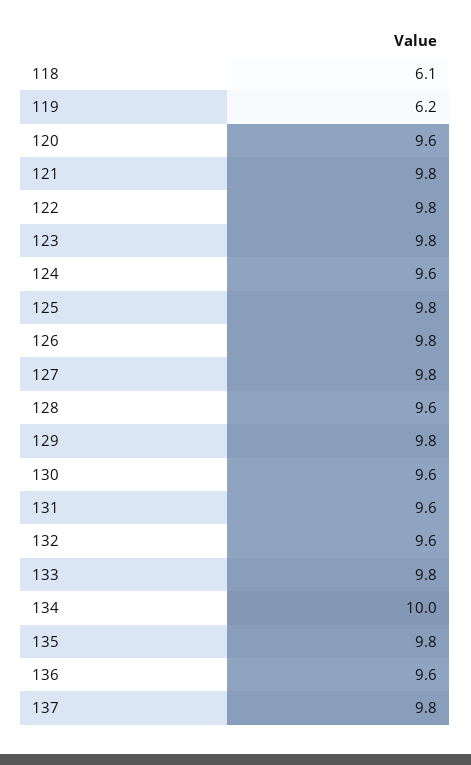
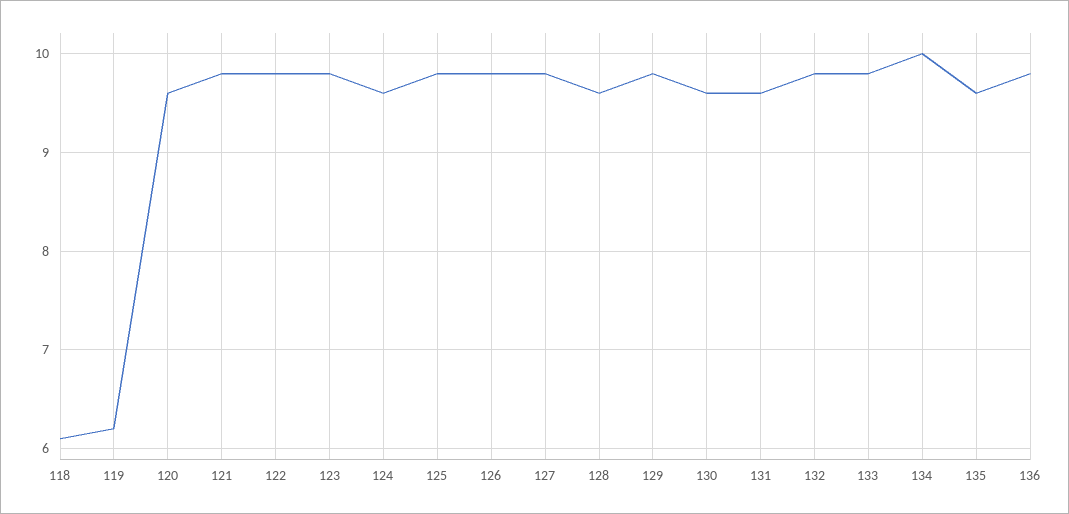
  {
    "118": 6.1,
    "119": 6.2,
    "120": 9.6,
    "121": 9.8,
    "122": 9.8,
    "123": 9.8,
    "124": 9.6,
    "125": 9.8,
    "126": 9.8,
    "127": 9.8,
    "128": 9.6,
    "129": 9.8,
    "130": 9.6,
    "131": 9.6,
-   "132": 9.6,
+   "132": 9.8,
    "133": 9.8,
    "134": 10,
-   "135": 9.8,
+   "135": 9.6,
-   "136": 9.6,
+   "136": 9.8
-   "137": 9.8
  }

